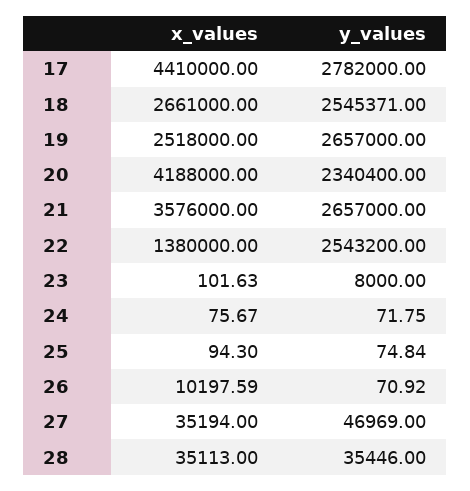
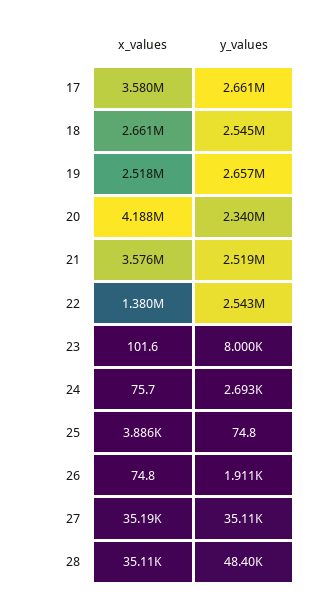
  {
    "x_values": {
-     "17": 4410000,
+     "17": 3580000,
      "18": 2661000,
      "19": 2518000,
      "20": 4188000,
      "21": 3576000,
      "22": 1380000,
      "23": 101.63,
      "24": 75.67,
-     "25": 94.3,
+     "25": 3886,
-     "26": 10197.59,
+     "26": 74.8,
      "27": 35194,
      "28": 35113
    },
    "y_values": {
-     "17": 2782000,
+     "17": 2661000,
      "18": 2545371,
      "19": 2657000,
      "20": 2340400,
-     "21": 2657000,
+     "21": 2519000,
      "22": 2543200,
      "23": 8000,
-     "24": 71.75,
+     "24": 2693,
      "25": 74.84,
-     "26": 70.92,
+     "26": 1911,
-     "27": 46969,
+     "27": 35110,
-     "28": 35446
+     "28": 48400
    }
  }

